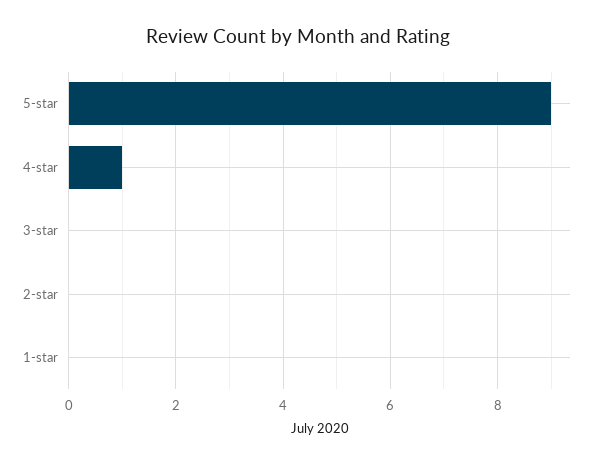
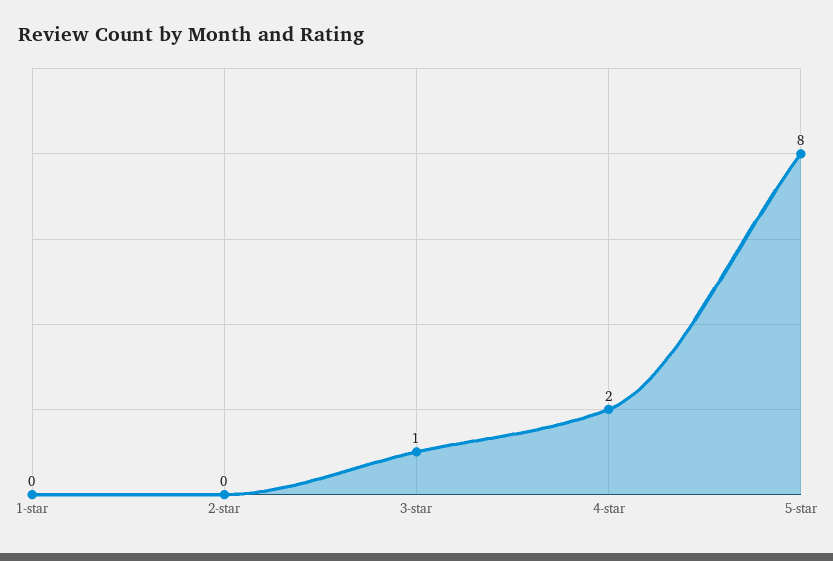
  {
-   "5-star": 9,
+   "5-star": 8,
-   "4-star": 1,
+   "4-star": 2,
-   "3-star": 0,
+   "3-star": 1,
    "2-star": 0,
    "1-star": 0
  }

